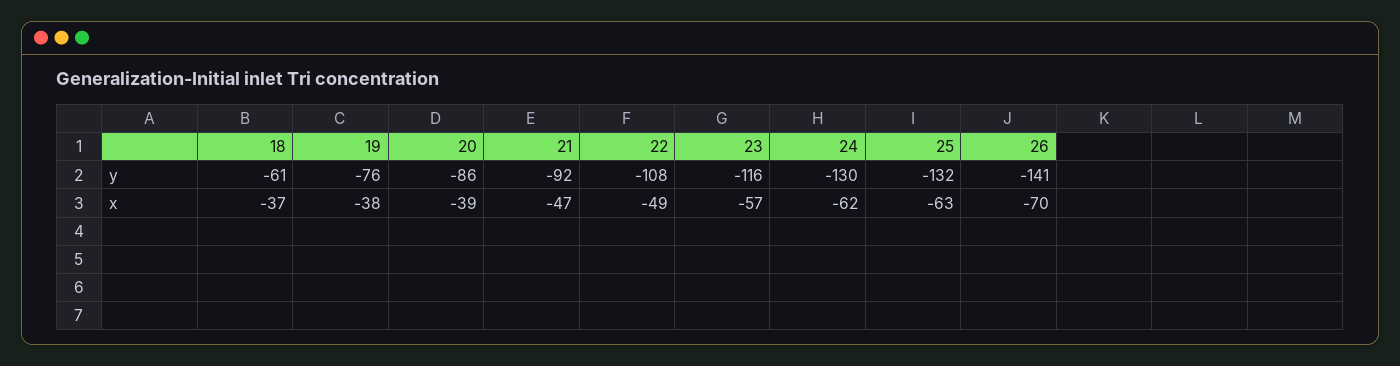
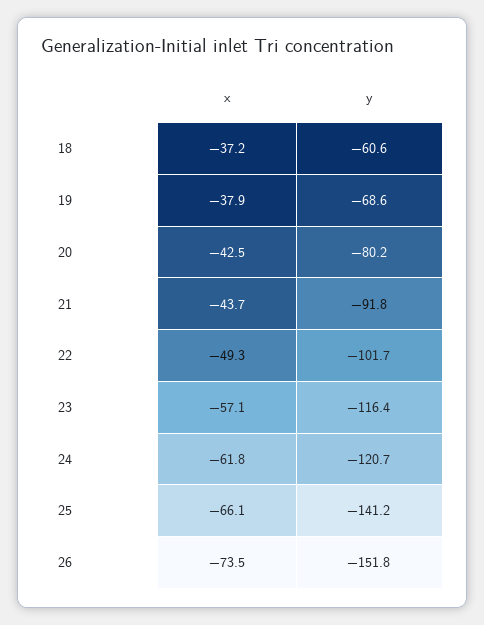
  {
    "18": {
      "y": -60.6,
      "x": -37.2
    },
    "19": {
-     "y": -76,
+     "y": -68.6,
      "x": -37.9
    },
    "20": {
-     "y": -86,
+     "y": -80.2,
-     "x": -39
+     "x": -42.5
    },
    "21": {
      "y": -91.8,
-     "x": -47
+     "x": -43.7
    },
    "22": {
-     "y": -108,
+     "y": -101.7,
      "x": -49.3
    },
    "23": {
      "y": -116.4,
      "x": -57.1
    },
    "24": {
-     "y": -130,
+     "y": -120.7,
      "x": -61.8
    },
    "25": {
-     "y": -132,
+     "y": -141.2,
-     "x": -63
+     "x": -66.1
    },
    "26": {
-     "y": -141,
+     "y": -151.8,
-     "x": -70
+     "x": -73.5
    }
  }

